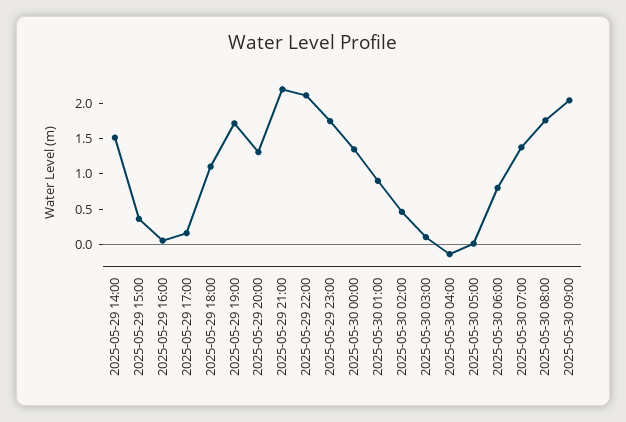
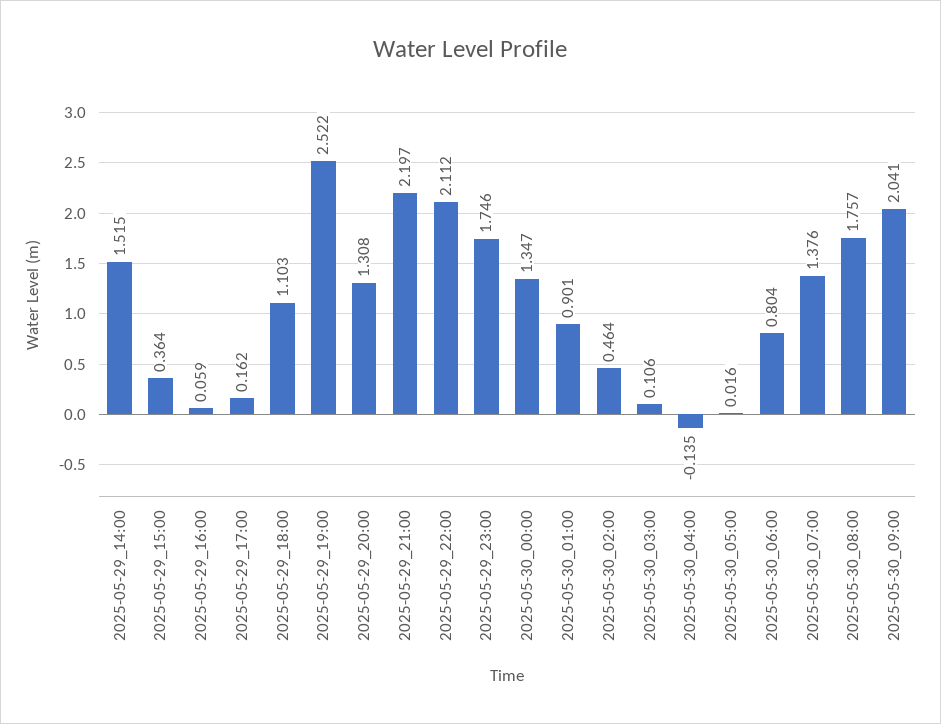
  {
    "2025-05-29 14:00": 1.515,
    "2025-05-29 15:00": 0.364,
    "2025-05-29 16:00": 0.059,
    "2025-05-29 17:00": 0.162,
    "2025-05-29 18:00": 1.103,
-   "2025-05-29 19:00": 1.75,
+   "2025-05-29 19:00": 2.522,
    "2025-05-29 20:00": 1.308,
    "2025-05-29 21:00": 2.197,
    "2025-05-29 22:00": 2.112,
    "2025-05-29 23:00": 1.746,
    "2025-05-30 00:00": 1.347,
    "2025-05-30 01:00": 0.901,
    "2025-05-30 02:00": 0.464,
    "2025-05-30 03:00": 0.106,
    "2025-05-30 04:00": -0.135,
    "2025-05-30 05:00": 0.016,
    "2025-05-30 06:00": 0.804,
    "2025-05-30 07:00": 1.376,
    "2025-05-30 08:00": 1.757,
    "2025-05-30 09:00": 2.041
  }

